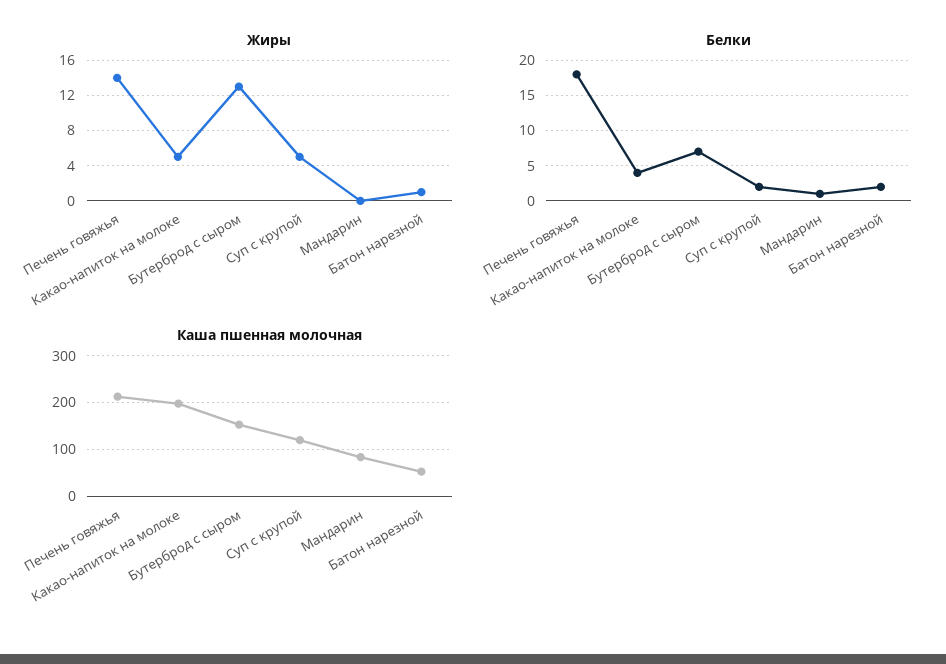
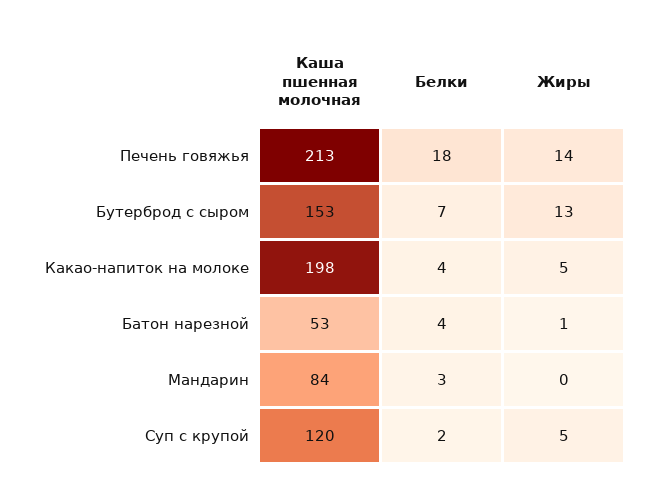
  {
    "Жиры": {
      "Печень говяжья": 14,
      "Какао-напиток на молоке": 5,
      "Бутерброд с сыром": 13,
      "Суп с крупой": 5,
      "Мандарин": 0,
      "Батон нарезной": 1
    },
    "Белки": {
      "Печень говяжья": 18,
      "Какао-напиток на молоке": 4,
      "Бутерброд с сыром": 7,
      "Суп с крупой": 2,
-     "Мандарин": 1,
+     "Мандарин": 3,
-     "Батон нарезной": 2
+     "Батон нарезной": 4
    },
    "Каша пшенная молочная": {
      "Печень говяжья": 213,
      "Какао-напиток на молоке": 198,
      "Бутерброд с сыром": 153,
      "Суп с крупой": 120,
      "Мандарин": 84,
      "Батон нарезной": 53
    }
  }

